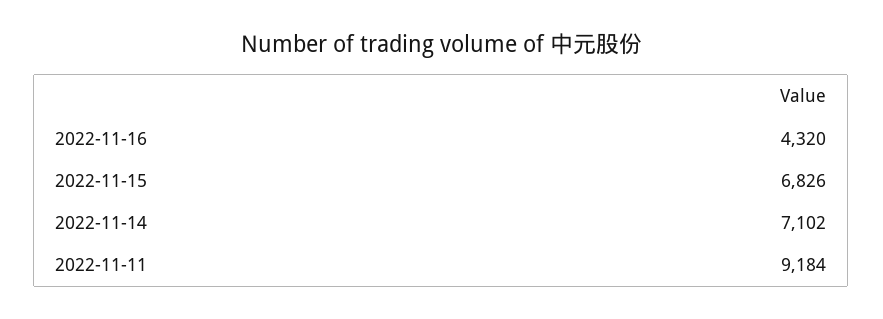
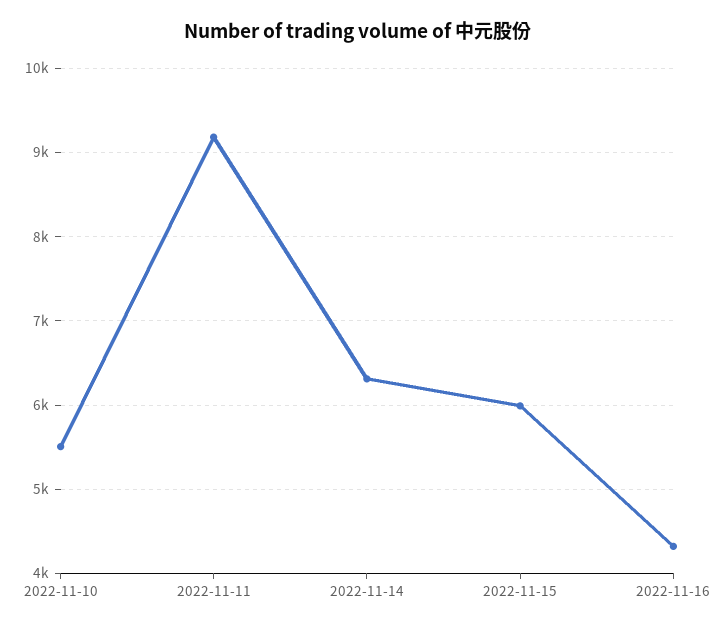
  {
    "2022-11-16": 4320,
-   "2022-11-15": 6826,
+   "2022-11-15": 6000,
-   "2022-11-14": 7102,
+   "2022-11-14": 6300,
-   "2022-11-11": 9184
+   "2022-11-11": 9184,
+   "2022-11-10": 5500
  }

